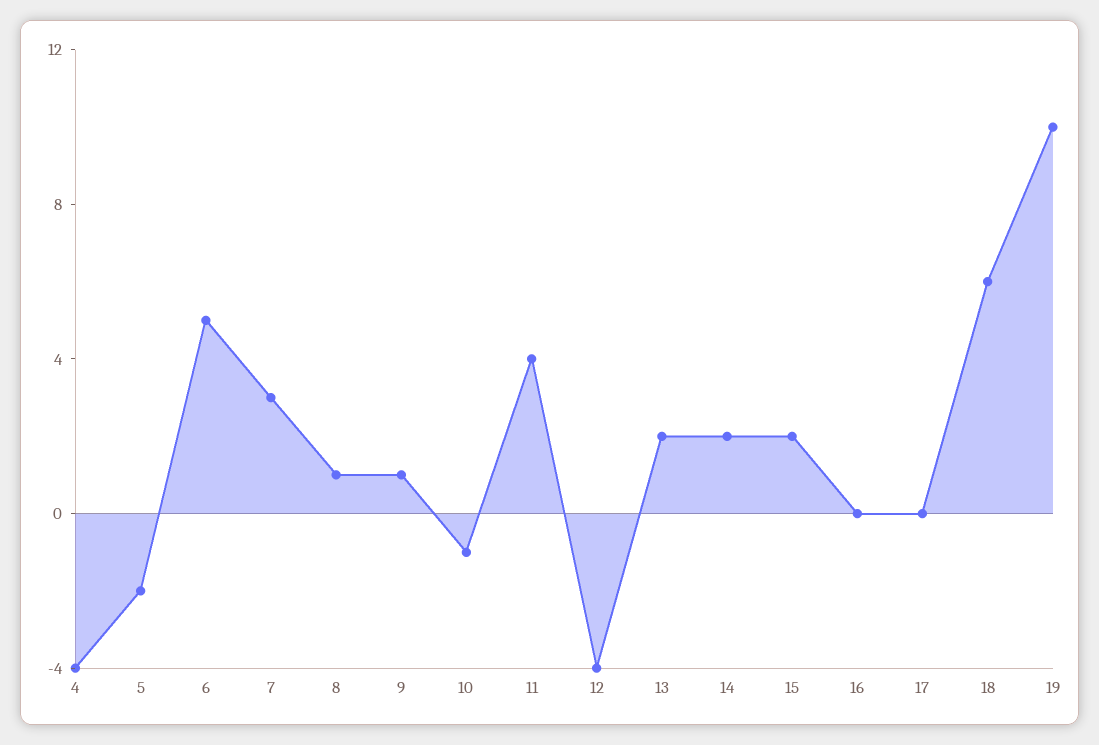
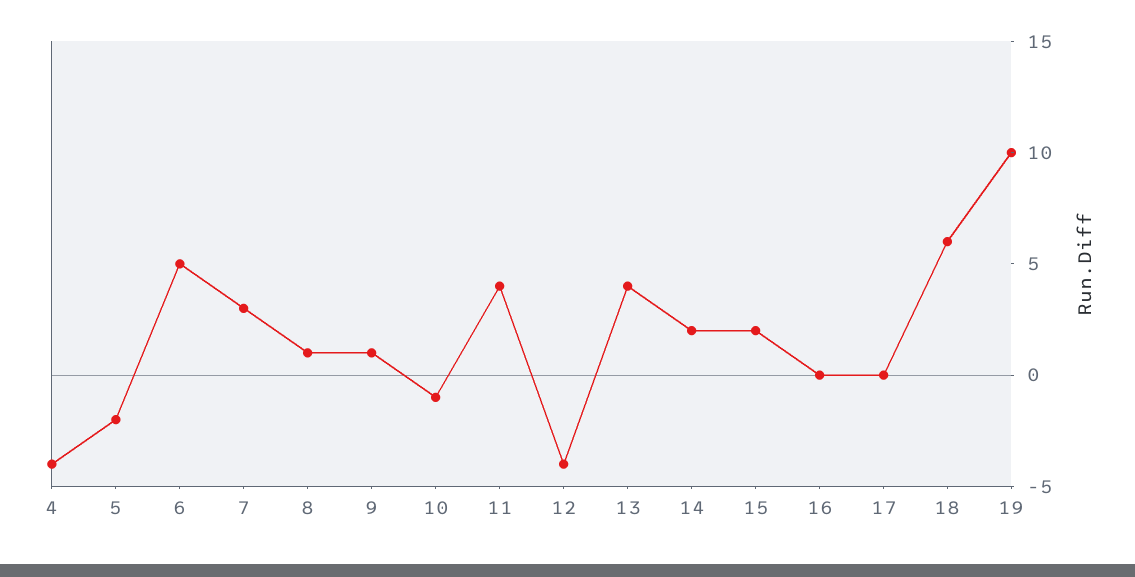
  {
    "4": -4,
    "5": -2,
    "6": 5,
    "7": 3,
    "8": 1,
    "9": 1,
    "10": -1,
    "11": 4,
    "12": -4,
-   "13": 2,
+   "13": 4,
    "14": 2,
    "15": 2,
    "16": 0,
    "17": 0,
    "18": 6,
    "19": 10
  }

